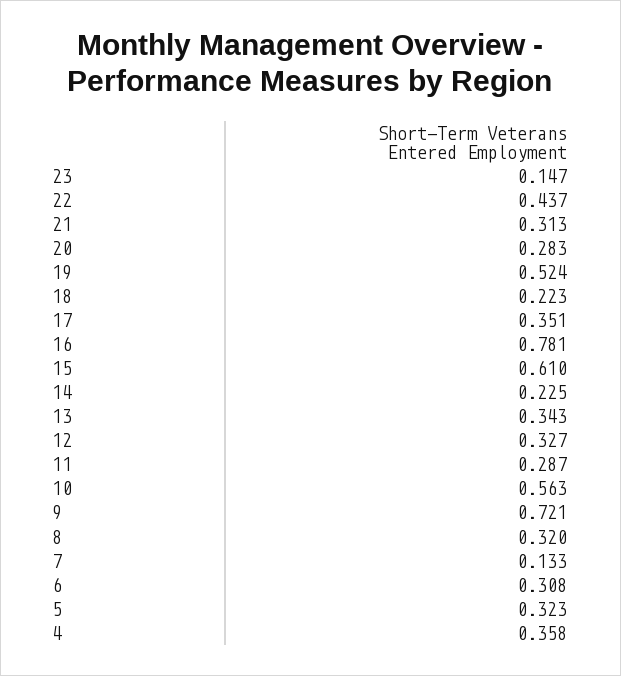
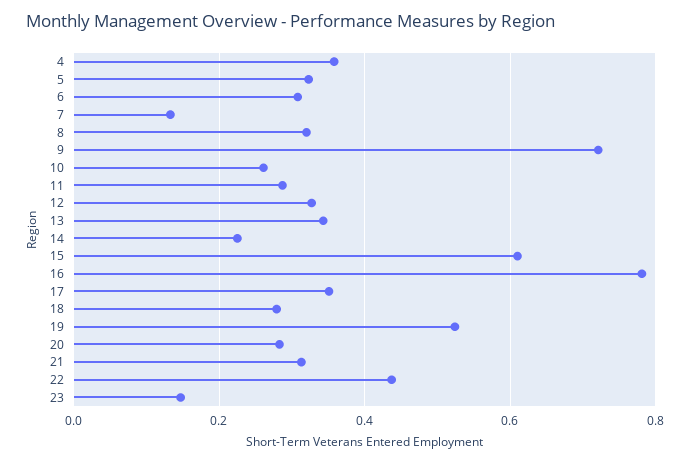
  {
    "23": 0.147,
    "22": 0.437,
    "21": 0.313,
    "20": 0.283,
    "19": 0.524,
-   "18": 0.223,
+   "18": 0.28,
    "17": 0.351,
    "16": 0.781,
    "15": 0.61,
    "14": 0.225,
    "13": 0.343,
    "12": 0.327,
    "11": 0.287,
-   "10": 0.563,
+   "10": 0.26,
    "9": 0.721,
    "8": 0.32,
    "7": 0.133,
    "6": 0.308,
    "5": 0.323,
    "4": 0.358
  }

